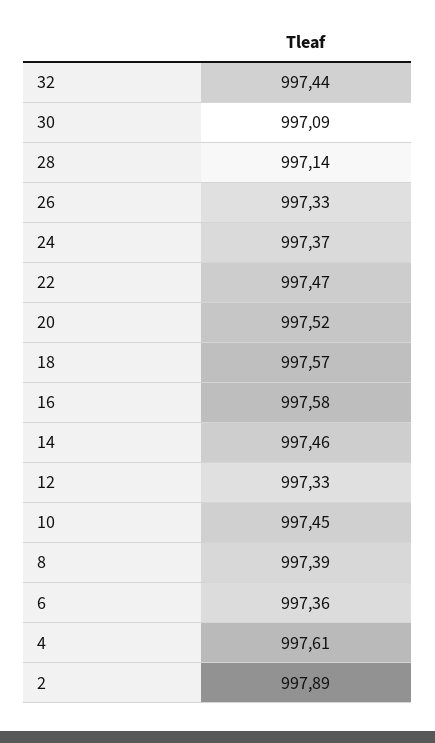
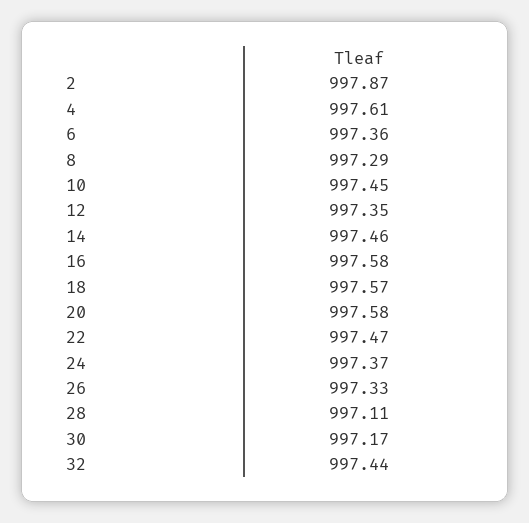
  {
    "32": 997.44,
-   "30": 997.09,
+   "30": 997.17,
-   "28": 997.14,
+   "28": 997.11,
    "26": 997.33,
    "24": 997.37,
    "22": 997.47,
-   "20": 997.52,
+   "20": 997.58,
    "18": 997.57,
    "16": 997.58,
    "14": 997.46,
-   "12": 997.33,
+   "12": 997.35,
    "10": 997.45,
-   "8": 997.39,
+   "8": 997.29,
    "6": 997.36,
    "4": 997.61,
-   "2": 997.89
+   "2": 997.87
  }

